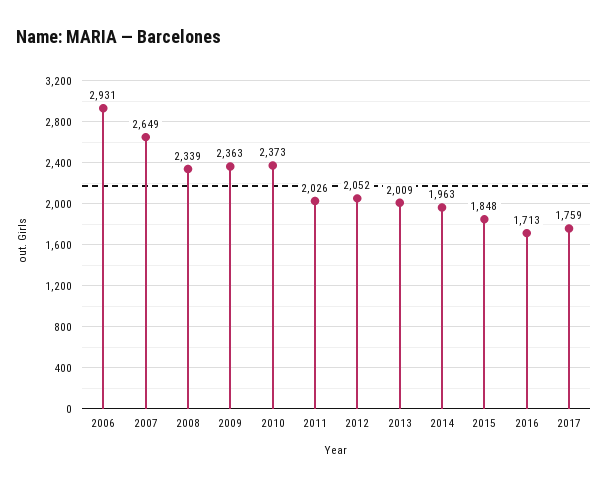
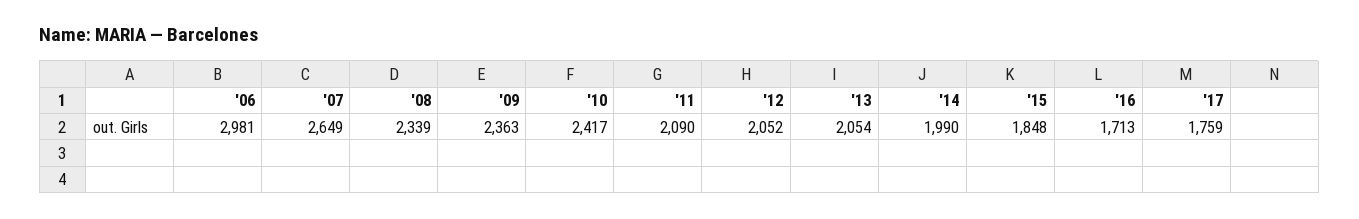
  {
-   "2006": 2931,
+   "2006": 2981,
    "2007": 2649,
    "2008": 2339,
    "2009": 2363,
-   "2010": 2373,
+   "2010": 2417,
-   "2011": 2026,
+   "2011": 2090,
    "2012": 2052,
-   "2013": 2009,
+   "2013": 2054,
-   "2014": 1963,
+   "2014": 1990,
    "2015": 1848,
    "2016": 1713,
    "2017": 1759
  }

